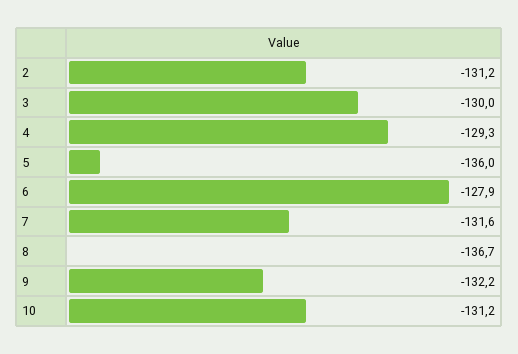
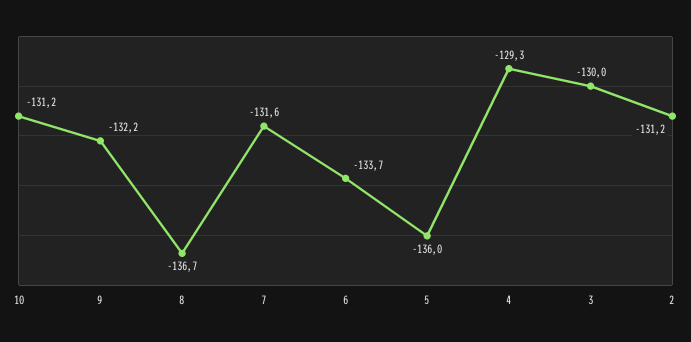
  {
    "2": -131.2,
    "3": -130,
    "4": -129.3,
    "5": -136,
-   "6": -127.9,
+   "6": -133.7,
    "7": -131.6,
    "8": -136.7,
    "9": -132.2,
    "10": -131.2
  }

